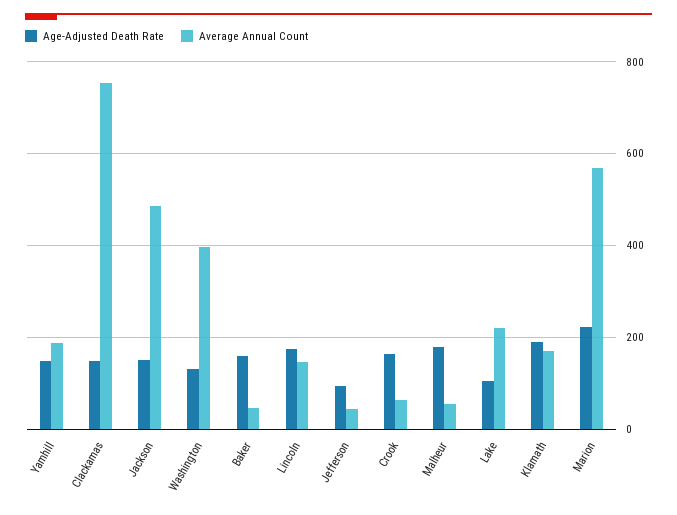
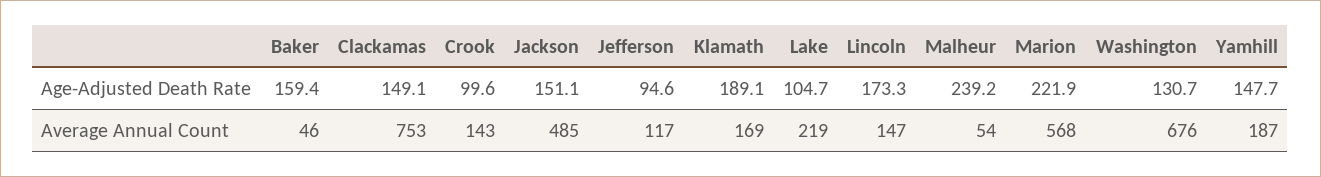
  {
    "Age-Adjusted Death Rate": {
      "Yamhill": 147.7,
      "Clackamas": 149.1,
      "Jackson": 151.1,
      "Washington": 130.7,
      "Baker": 159.4,
      "Lincoln": 173.3,
      "Jefferson": 94.6,
-     "Crook": 160,
+     "Crook": 99.6,
-     "Malheur": 180,
+     "Malheur": 239.2,
      "Lake": 104.7,
      "Klamath": 189.1,
      "Marion": 221.9
    },
    "Average Annual Count": {
      "Yamhill": 187,
      "Clackamas": 753,
      "Jackson": 485,
-     "Washington": 400,
+     "Washington": 676,
      "Baker": 46,
      "Lincoln": 147,
-     "Jefferson": 40,
+     "Jefferson": 117,
-     "Crook": 60,
+     "Crook": 143,
      "Malheur": 54,
      "Lake": 219,
      "Klamath": 169,
      "Marion": 568
    }
  }

